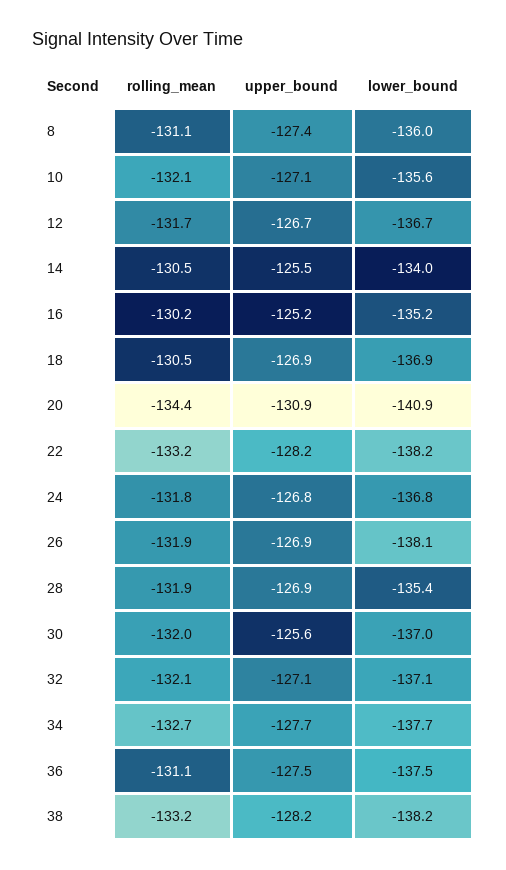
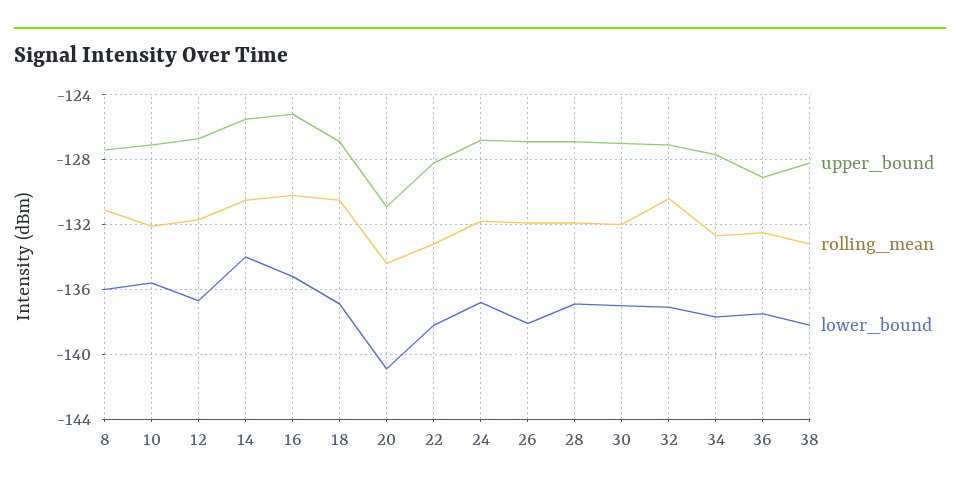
  {
    "rolling_mean": {
      "8": -131.1,
      "10": -132.1,
      "12": -131.7,
      "14": -130.5,
      "16": -130.2,
      "18": -130.5,
      "20": -134.4,
      "22": -133.2,
      "24": -131.8,
      "26": -131.9,
      "28": -131.9,
      "30": -132,
-     "32": -132.1,
+     "32": -130.5,
      "34": -132.7,
-     "36": -131.1,
+     "36": -132.5,
      "38": -133.2
    },
    "upper_bound": {
      "8": -127.4,
      "10": -127.1,
      "12": -126.7,
      "14": -125.5,
      "16": -125.2,
      "18": -126.9,
      "20": -130.9,
      "22": -128.2,
      "24": -126.8,
      "26": -126.9,
      "28": -126.9,
-     "30": -125.6,
+     "30": -127,
      "32": -127.1,
      "34": -127.7,
-     "36": -127.5,
+     "36": -129,
      "38": -128.2
    },
    "lower_bound": {
      "8": -136,
      "10": -135.6,
      "12": -136.7,
      "14": -134,
      "16": -135.2,
      "18": -136.9,
      "20": -140.9,
      "22": -138.2,
      "24": -136.8,
      "26": -138.1,
-     "28": -135.4,
+     "28": -137,
      "30": -137,
      "32": -137.1,
      "34": -137.7,
      "36": -137.5,
      "38": -138.2
    }
  }

